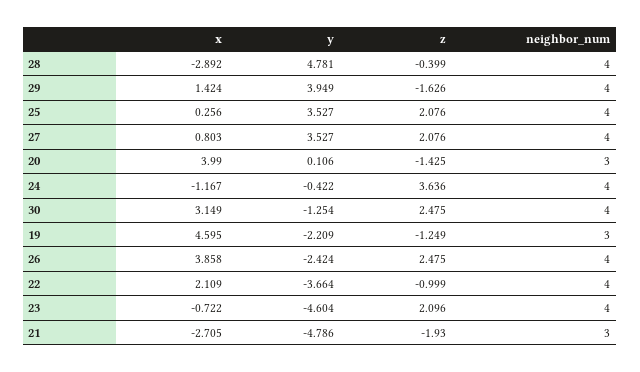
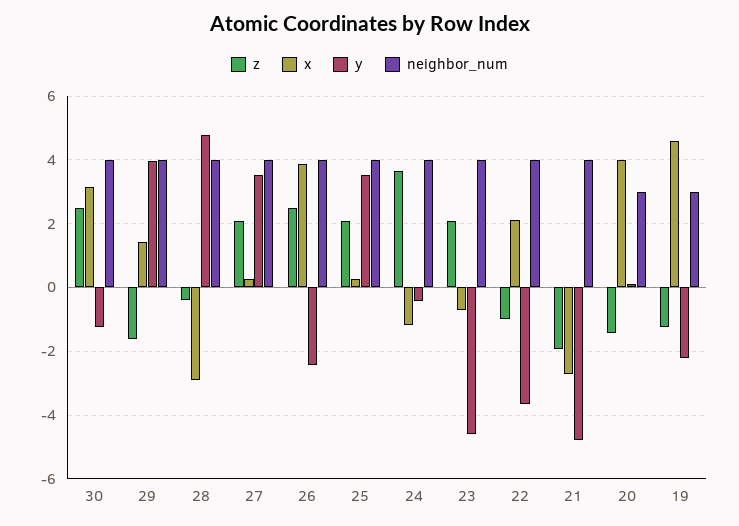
  {
    "x": {
      "28": -2.892,
      "29": 1.424,
      "25": 0.256,
-     "27": 0.803,
+     "27": 0.2,
      "20": 3.99,
      "24": -1.167,
      "30": 3.149,
      "19": 4.595,
      "26": 3.858,
      "22": 2.109,
      "23": -0.722,
      "21": -2.705
    },
    "y": {
      "28": 4.781,
      "29": 3.949,
      "25": 3.527,
      "27": 3.527,
      "20": 0.106,
      "24": -0.422,
      "30": -1.254,
      "19": -2.209,
      "26": -2.424,
      "22": -3.664,
      "23": -4.604,
      "21": -4.786
    },
    "z": {
      "28": -0.399,
      "29": -1.626,
      "25": 2.076,
      "27": 2.076,
      "20": -1.425,
      "24": 3.636,
      "30": 2.475,
      "19": -1.249,
      "26": 2.475,
      "22": -0.999,
      "23": 2.096,
      "21": -1.93
    },
    "neighbor_num": {
      "28": 4,
      "29": 4,
      "25": 4,
      "27": 4,
      "20": 3,
      "24": 4,
      "30": 4,
      "19": 3,
      "26": 4,
      "22": 4,
      "23": 4,
-     "21": 3
+     "21": 4
    }
  }

